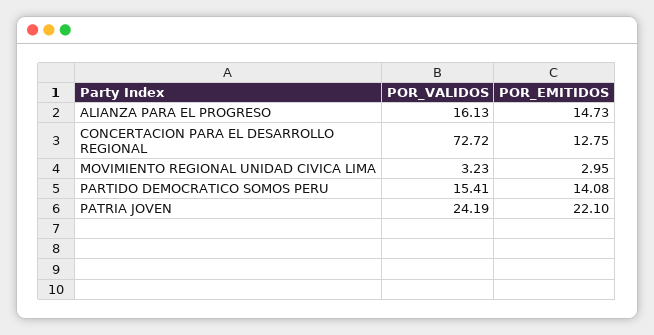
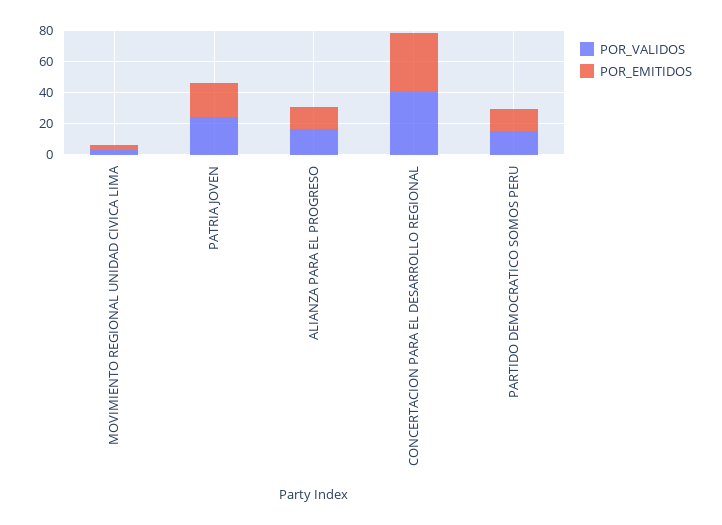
  {
    "POR_VALIDOS": {
      "ALIANZA PARA EL PROGRESO": 16.13,
-     "CONCERTACION PARA EL DESARROLLO REGIONAL": 72.72,
+     "CONCERTACION PARA EL DESARROLLO REGIONAL": 40,
      "MOVIMIENTO REGIONAL UNIDAD CIVICA LIMA": 3.23,
      "PARTIDO DEMOCRATICO SOMOS PERU": 15.41,
      "PATRIA JOVEN": 24.19
    },
    "POR_EMITIDOS": {
      "ALIANZA PARA EL PROGRESO": 14.73,
-     "CONCERTACION PARA EL DESARROLLO REGIONAL": 12.75,
+     "CONCERTACION PARA EL DESARROLLO REGIONAL": 40,
      "MOVIMIENTO REGIONAL UNIDAD CIVICA LIMA": 2.95,
      "PARTIDO DEMOCRATICO SOMOS PERU": 14.08,
      "PATRIA JOVEN": 22.1
    }
  }

